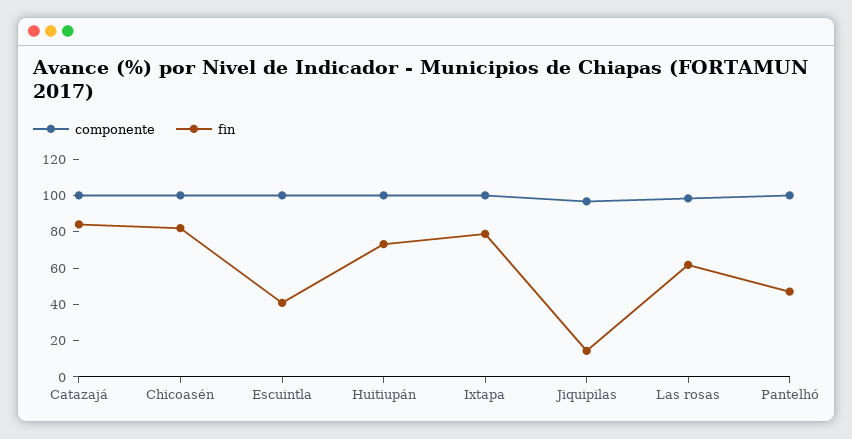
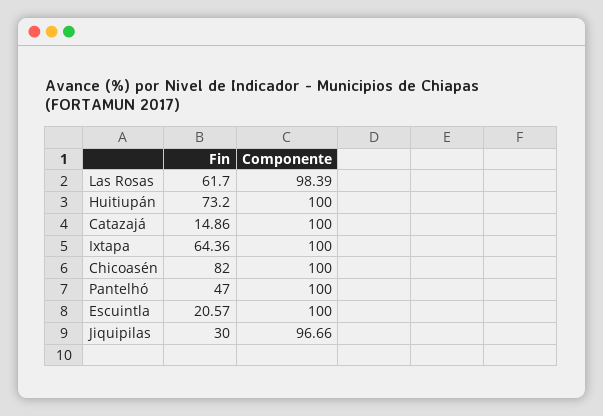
  {
    "componente": {
      "Catazajá": 100,
      "Chicoasén": 100,
      "Escuintla": 100,
      "Huitiupán": 100,
      "Ixtapa": 100,
      "Jiquipilas": 96.66,
      "Las rosas": 98.39,
      "Pantelhó": 100
    },
    "fin": {
-     "Catazajá": 85,
+     "Catazajá": 14.86,
      "Chicoasén": 82,
-     "Escuintla": 40,
+     "Escuintla": 20.57,
      "Huitiupán": 73.2,
-     "Ixtapa": 80,
+     "Ixtapa": 64.36,
-     "Jiquipilas": 15,
+     "Jiquipilas": 30,
      "Las rosas": 61.7,
      "Pantelhó": 47
    }
  }

